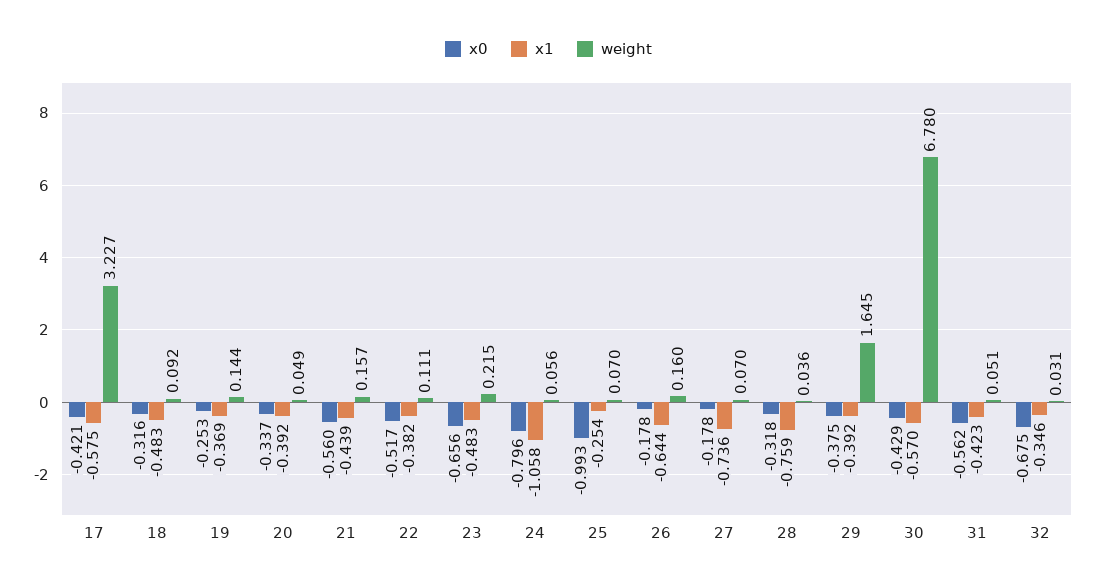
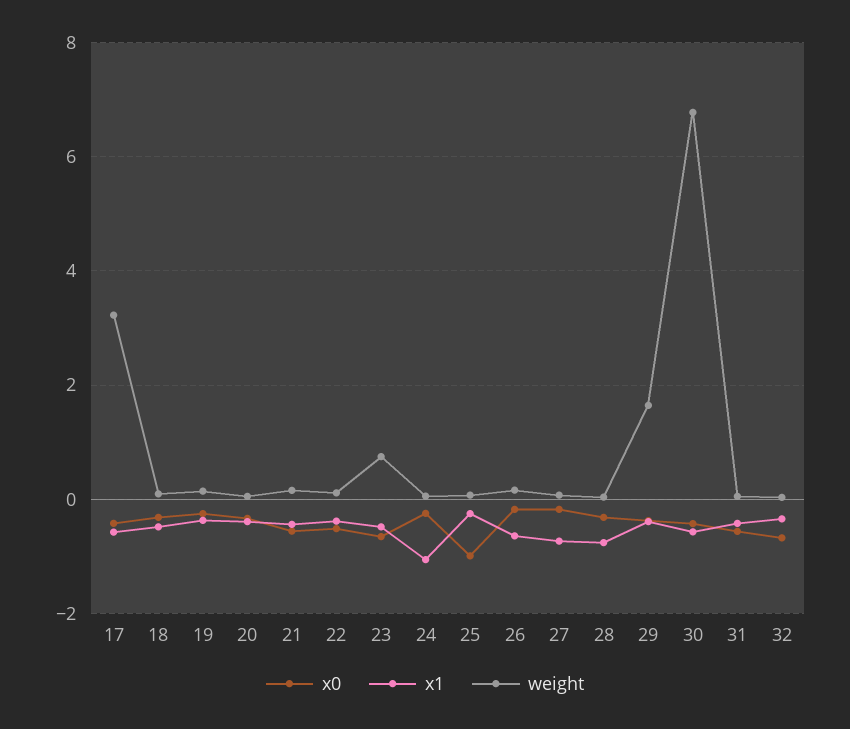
  {
    "x0": {
      "17": -0.421,
      "18": -0.316,
      "19": -0.253,
      "20": -0.337,
      "21": -0.56,
      "22": -0.517,
      "23": -0.656,
-     "24": -0.796,
+     "24": -0.2,
      "25": -0.993,
      "26": -0.178,
      "27": -0.178,
      "28": -0.318,
      "29": -0.375,
      "30": -0.429,
      "31": -0.562,
      "32": -0.675
    },
    "x1": {
      "17": -0.575,
      "18": -0.483,
      "19": -0.369,
      "20": -0.392,
      "21": -0.439,
      "22": -0.382,
      "23": -0.483,
      "24": -1.058,
      "25": -0.254,
      "26": -0.644,
      "27": -0.736,
      "28": -0.759,
      "29": -0.392,
      "30": -0.57,
      "31": -0.423,
      "32": -0.346
    },
    "weight": {
      "17": 3.227,
      "18": 0.092,
      "19": 0.144,
      "20": 0.049,
      "21": 0.157,
      "22": 0.111,
-     "23": 0.215,
+     "23": 0.8,
      "24": 0.056,
      "25": 0.07,
      "26": 0.16,
      "27": 0.07,
      "28": 0.036,
      "29": 1.645,
      "30": 6.78,
      "31": 0.051,
      "32": 0.031
    }
  }

